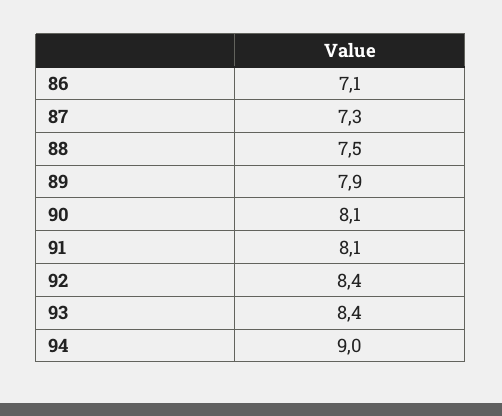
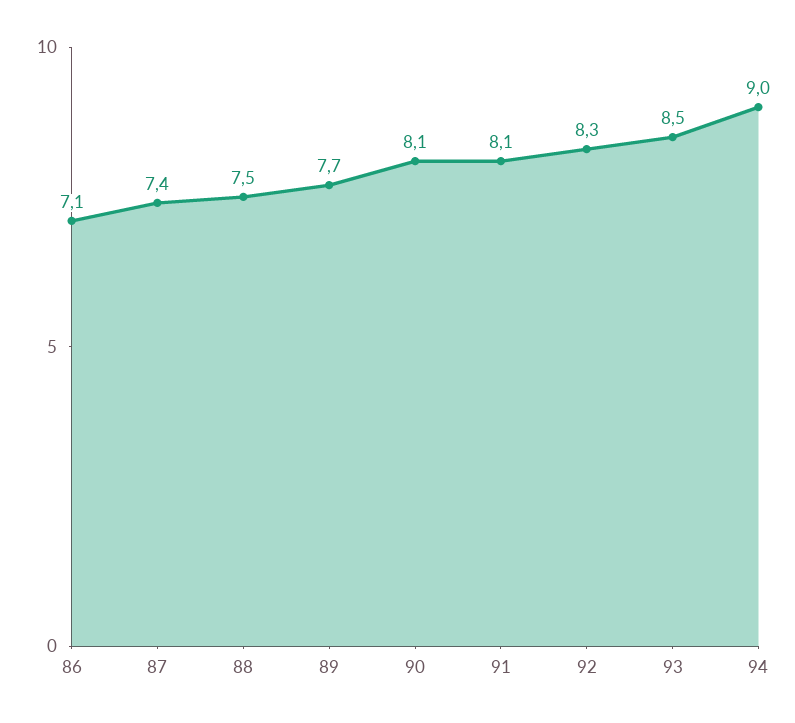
  {
    "86": 7.1,
-   "87": 7.3,
+   "87": 7.4,
    "88": 7.5,
-   "89": 7.9,
+   "89": 7.7,
    "90": 8.1,
    "91": 8.1,
-   "92": 8.4,
+   "92": 8.3,
-   "93": 8.4,
+   "93": 8.5,
    "94": 9
  }

